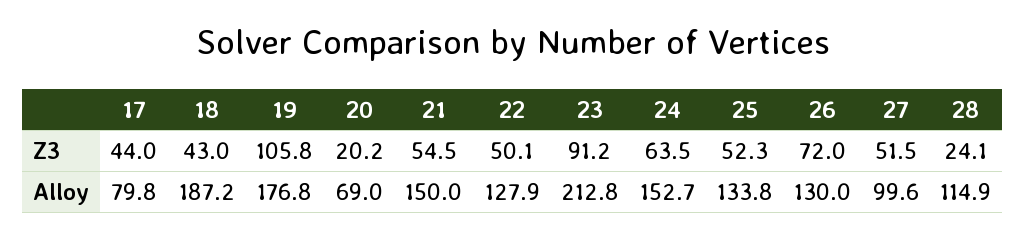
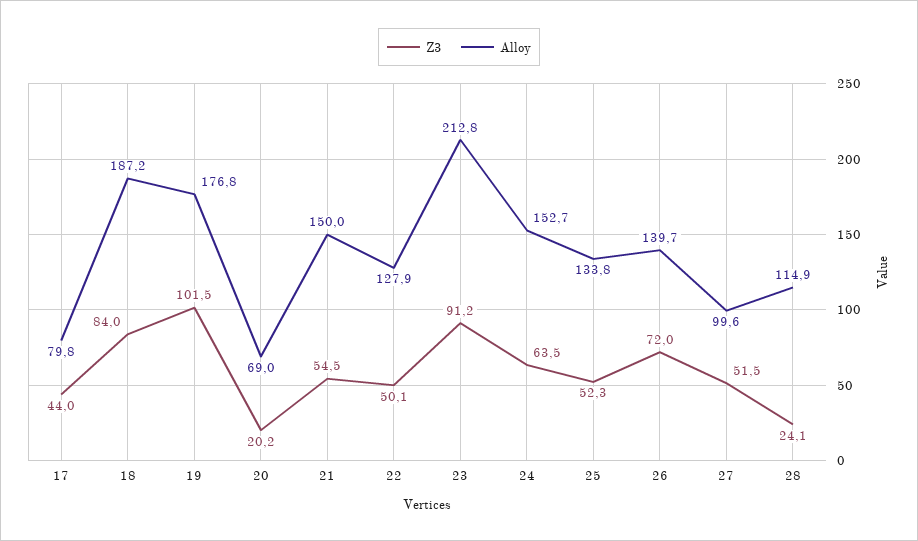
  {
    "Z3": {
      "17": 44,
-     "18": 43,
+     "18": 84,
-     "19": 105.8,
+     "19": 101.5,
      "20": 20.2,
      "21": 54.5,
      "22": 50.1,
      "23": 91.2,
      "24": 63.5,
      "25": 52.3,
      "26": 72,
      "27": 51.5,
      "28": 24.1
    },
    "Alloy": {
      "17": 79.8,
      "18": 187.2,
      "19": 176.8,
      "20": 69,
      "21": 150,
      "22": 127.9,
      "23": 212.8,
      "24": 152.7,
      "25": 133.8,
-     "26": 130,
+     "26": 139.7,
      "27": 99.6,
      "28": 114.9
    }
  }

